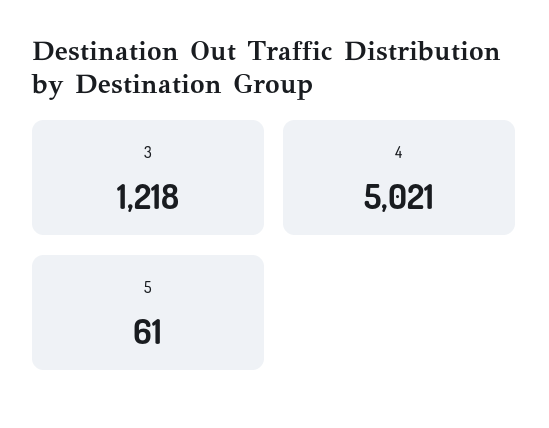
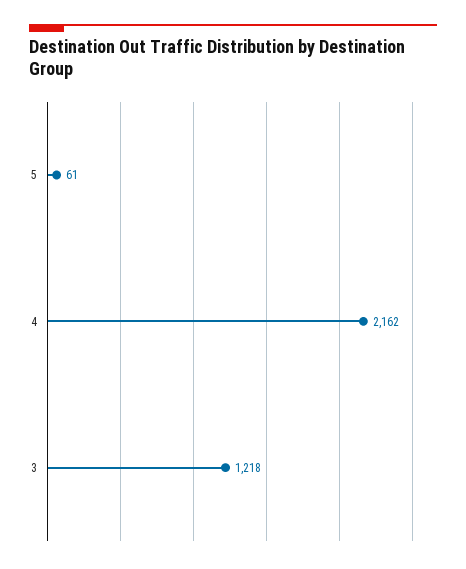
  {
    "3": 1218,
-   "4": 5021,
+   "4": 2162,
    "5": 61
  }

